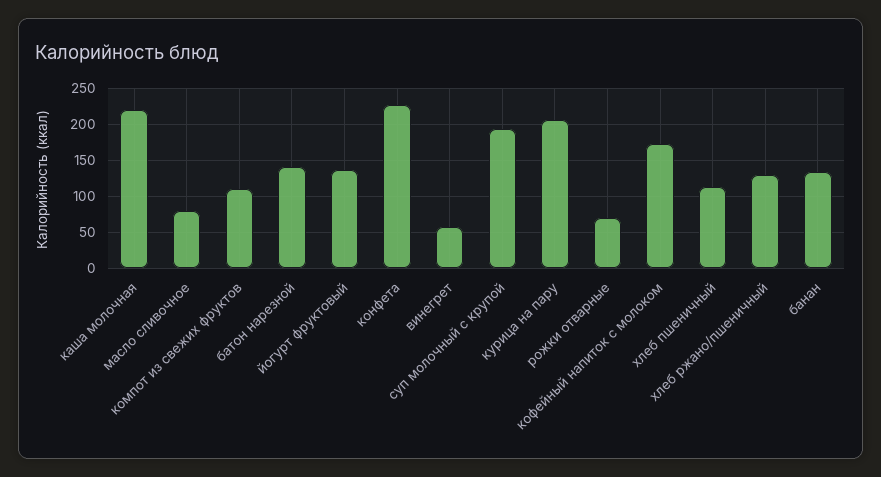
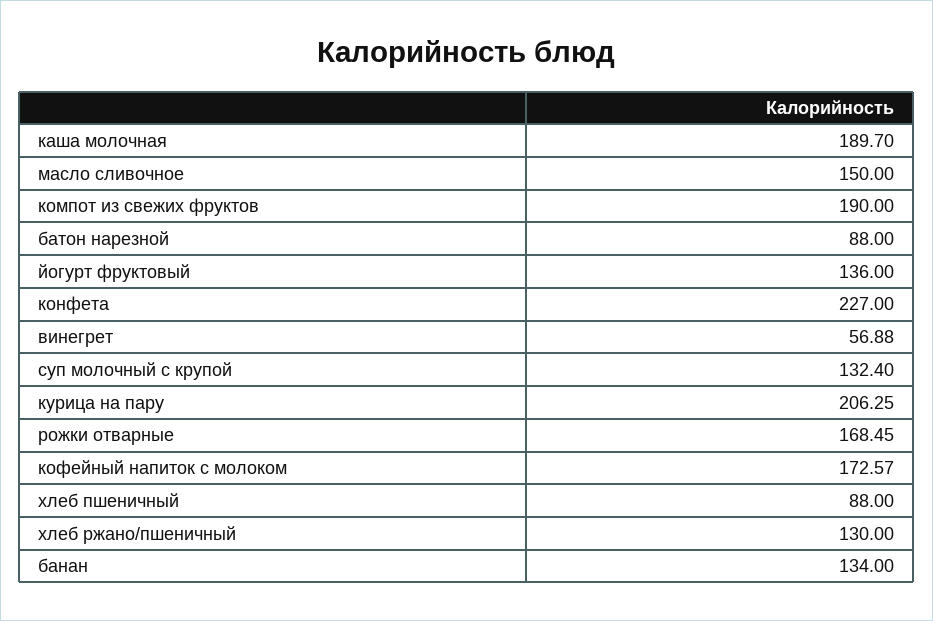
  {
-   "каша молочная": 220,
+   "каша молочная": 189.7,
-   "масло сливочное": 80,
+   "масло сливочное": 150,
-   "компот из свежих фруктов": 110,
+   "компот из свежих фруктов": 190,
-   "батон нарезной": 140,
+   "батон нарезной": 88,
    "йогурт фруктовый": 136,
    "конфета": 227,
    "винегрет": 56.88,
-   "суп молочный с крупой": 190,
+   "суп молочный с крупой": 132.4,
    "курица на пару": 206.25,
-   "рожки отварные": 70,
+   "рожки отварные": 168.45,
    "кофейный напиток с молоком": 172.57,
-   "хлеб пшеничный": 110,
+   "хлеб пшеничный": 88,
    "хлеб ржано/пшеничный": 130,
    "банан": 134
  }

